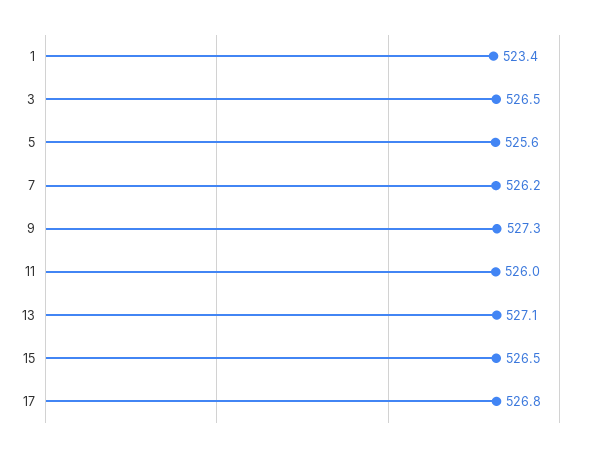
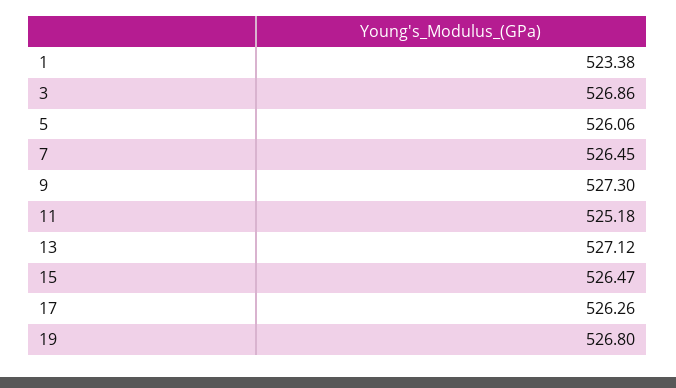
  {
    "1": 523.38,
-   "3": 526.5,
+   "3": 526.86,
-   "5": 525.6,
+   "5": 526.06,
-   "7": 526.2,
+   "7": 526.45,
    "9": 527.3,
-   "11": 526,
+   "11": 525.18,
    "13": 527.12,
    "15": 526.47,
-   "17": 526.8
+   "17": 526.26,
+   "19": 526.8
  }

